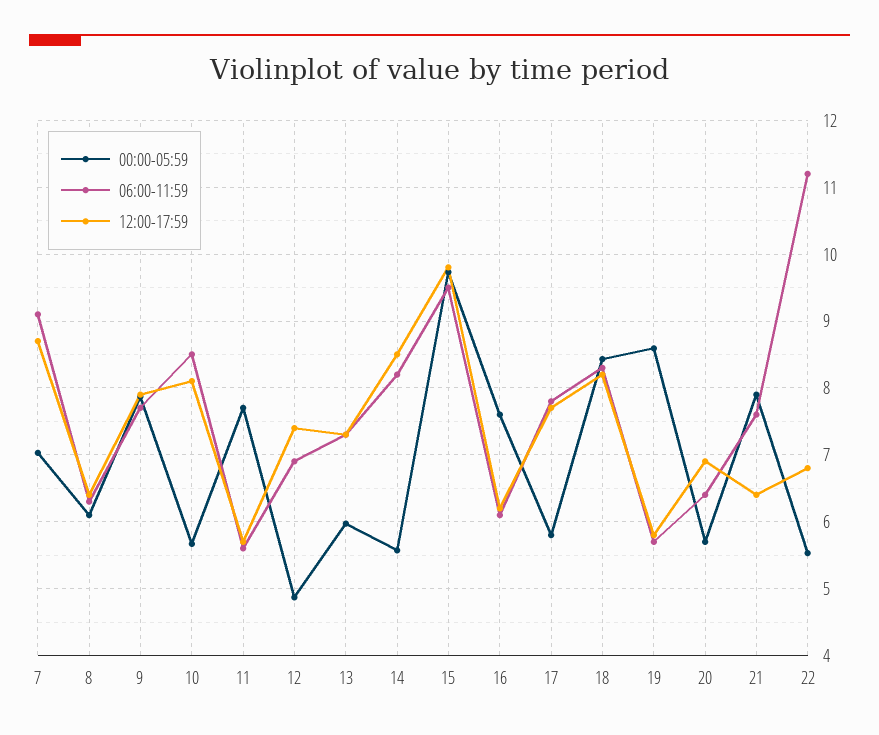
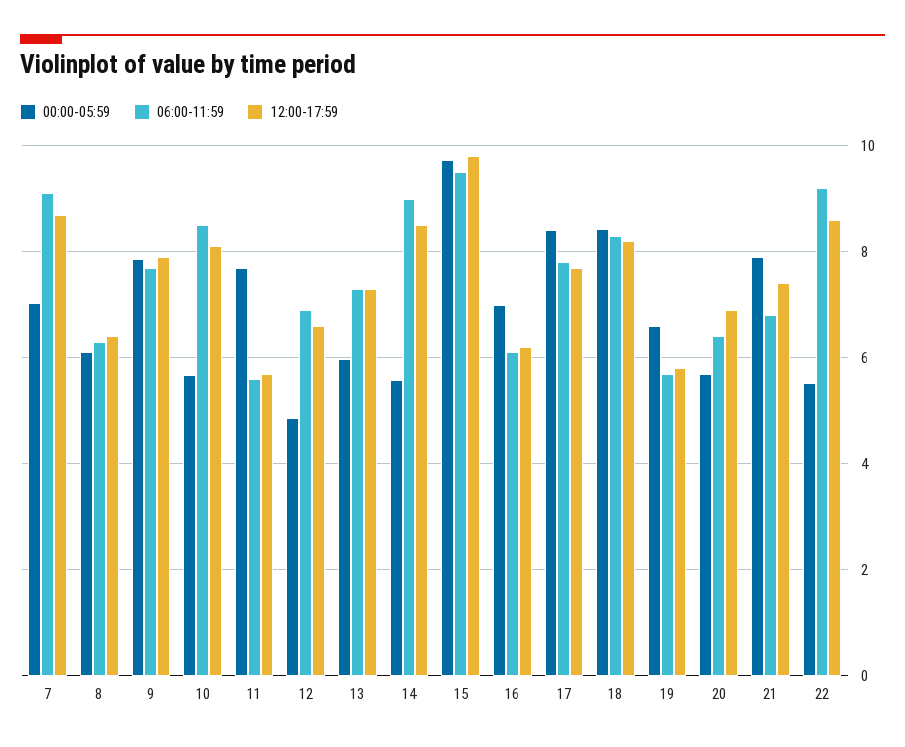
  {
    "00:00-05:59": {
      "7": 7,
      "8": 6.1,
      "9": 7.9,
      "10": 5.7,
      "11": 7.7,
      "12": 4.9,
      "13": 6,
      "14": 5.6,
      "15": 9.7,
-     "16": 7.6,
+     "16": 7,
-     "17": 5.8,
+     "17": 8.4,
      "18": 8.4,
-     "19": 8.6,
+     "19": 6.6,
      "20": 5.7,
      "21": 7.9,
      "22": 5.5
    },
    "06:00-11:59": {
      "7": 9.1,
      "8": 6.3,
      "9": 7.7,
      "10": 8.5,
      "11": 5.6,
      "12": 6.9,
      "13": 7.3,
-     "14": 8.2,
+     "14": 9,
      "15": 9.5,
      "16": 6.1,
      "17": 7.8,
      "18": 8.3,
      "19": 5.7,
      "20": 6.4,
-     "21": 7.6,
+     "21": 6.8,
-     "22": 11.2
+     "22": 9.2
    },
    "12:00-17:59": {
      "7": 8.7,
      "8": 6.4,
      "9": 7.9,
      "10": 8.1,
      "11": 5.7,
-     "12": 7.4,
+     "12": 6.6,
      "13": 7.3,
      "14": 8.5,
      "15": 9.8,
      "16": 6.2,
      "17": 7.7,
      "18": 8.2,
      "19": 5.8,
      "20": 6.9,
-     "21": 6.4,
+     "21": 7.4,
-     "22": 6.8
+     "22": 8.6
    }
  }

